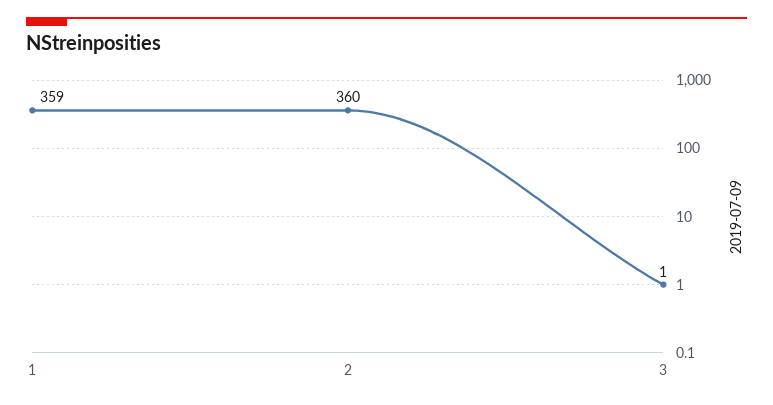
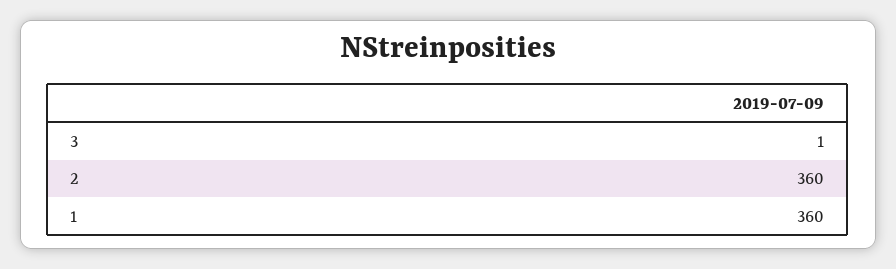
  {
-   "1": 359,
+   "1": 360,
    "2": 360,
    "3": 1
  }

